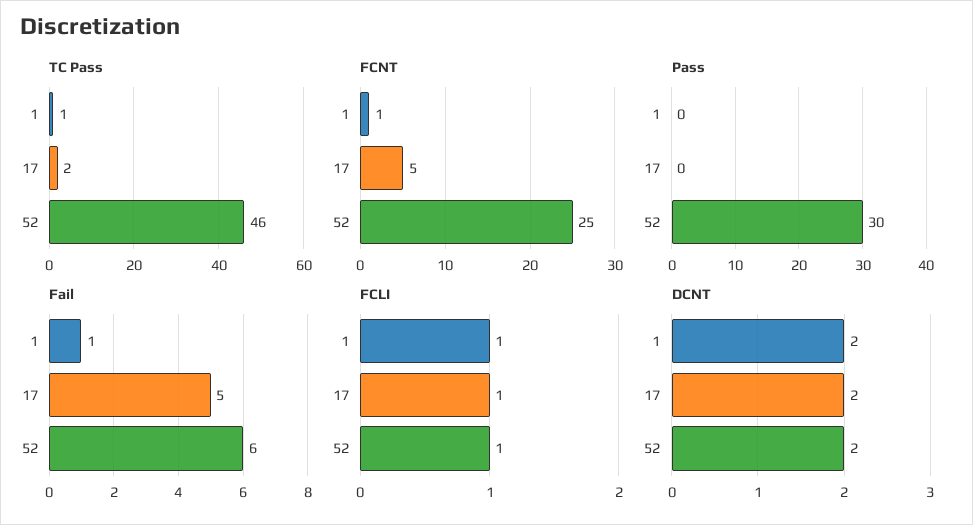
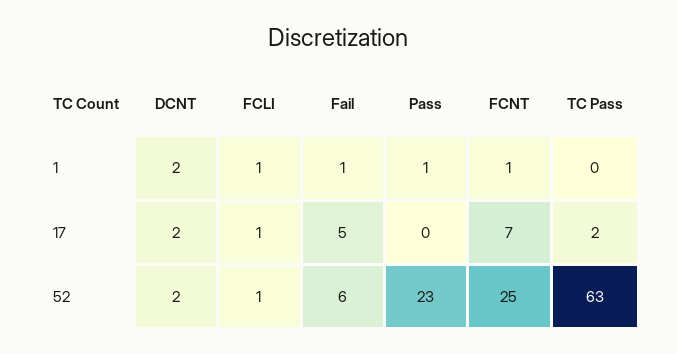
  {
    "TC Pass": {
-     "1": 1,
+     "1": 0,
      "17": 2,
-     "52": 46
+     "52": 63
    },
    "FCNT": {
      "1": 1,
-     "17": 5,
+     "17": 7,
      "52": 25
    },
    "Pass": {
-     "1": 0,
+     "1": 1,
      "17": 0,
-     "52": 30
+     "52": 23
    },
    "Fail": {
      "1": 1,
      "17": 5,
      "52": 6
    },
    "FCLI": {
      "1": 1,
      "17": 1,
      "52": 1
    },
    "DCNT": {
      "1": 2,
      "17": 2,
      "52": 2
    }
  }

